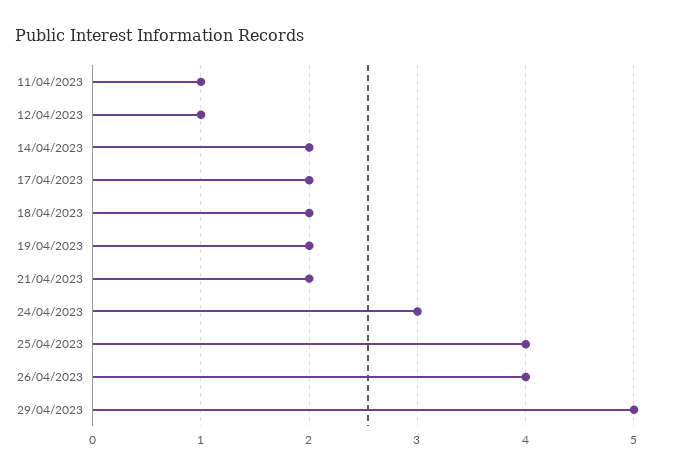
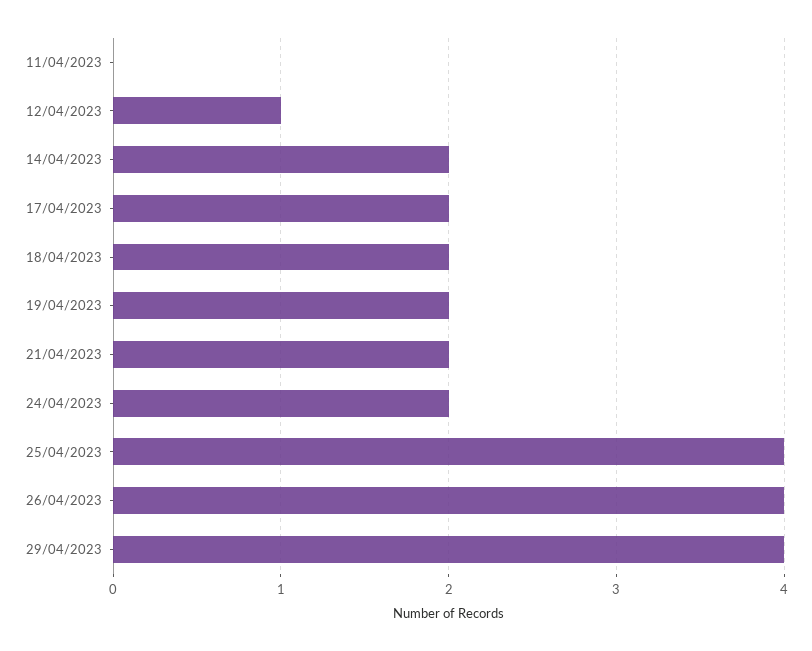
  {
-   "11/04/2023": 1,
+   "11/04/2023": 0,
    "12/04/2023": 1,
    "14/04/2023": 2,
    "17/04/2023": 2,
    "18/04/2023": 2,
    "19/04/2023": 2,
    "21/04/2023": 2,
-   "24/04/2023": 3,
+   "24/04/2023": 2,
    "25/04/2023": 4,
    "26/04/2023": 4,
-   "29/04/2023": 5
+   "29/04/2023": 4
  }

